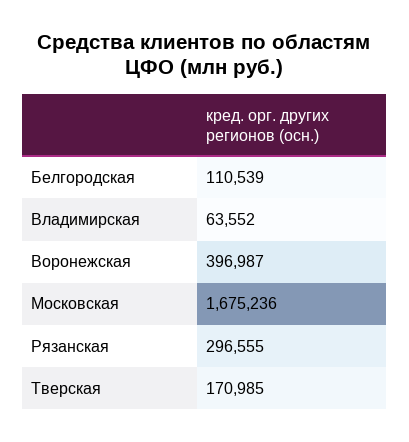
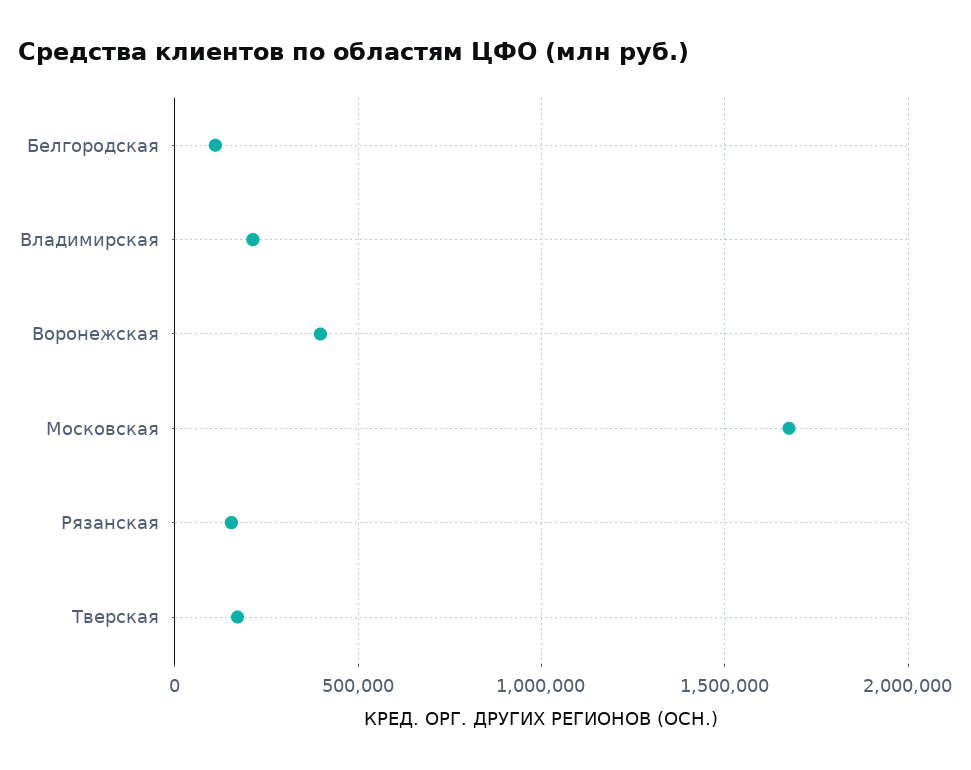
  {
    "Белгородская": 110539,
-   "Владимирская": 63552,
+   "Владимирская": 200000,
    "Воронежская": 396987,
    "Московская": 1675236,
-   "Рязанская": 296555,
+   "Рязанская": 150000,
    "Тверская": 170985
  }

